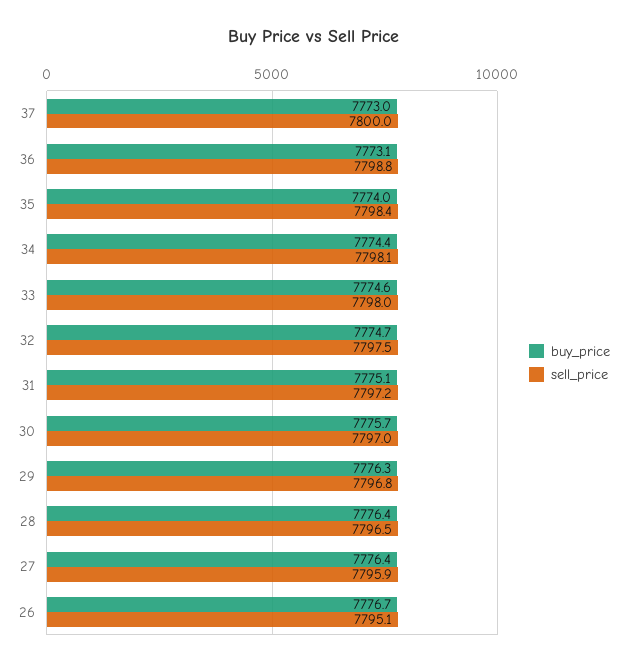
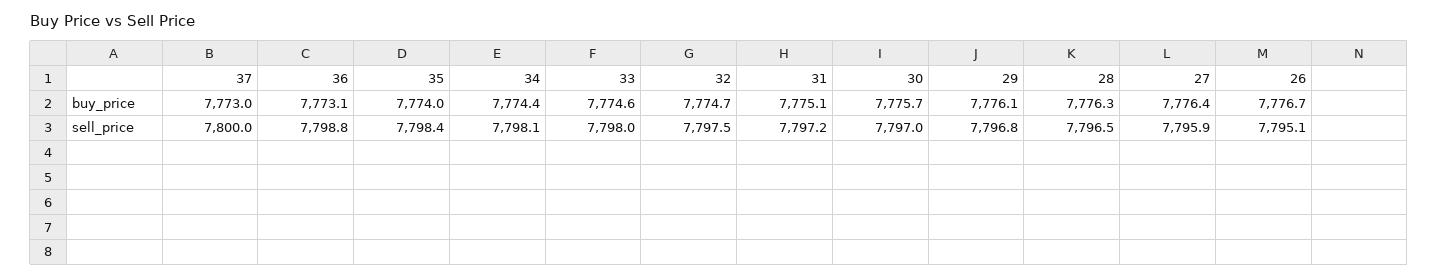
  {
    "buy_price": {
      "37": 7773,
      "36": 7773.1,
      "35": 7774,
      "34": 7774.4,
      "33": 7774.6,
      "32": 7774.7,
      "31": 7775.1,
      "30": 7775.7,
-     "29": 7776.3,
+     "29": 7776.1,
-     "28": 7776.4,
+     "28": 7776.3,
      "27": 7776.4,
      "26": 7776.7
    },
    "sell_price": {
      "37": 7800,
      "36": 7798.8,
      "35": 7798.4,
      "34": 7798.1,
      "33": 7798,
      "32": 7797.5,
      "31": 7797.2,
      "30": 7797,
      "29": 7796.8,
      "28": 7796.5,
      "27": 7795.9,
      "26": 7795.1
    }
  }

